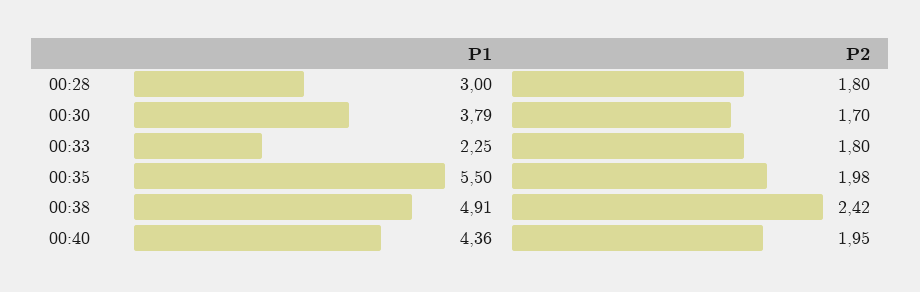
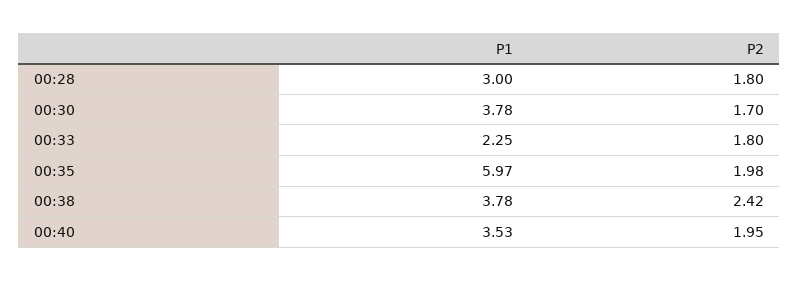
  {
    "P1": {
      "00:28": 3,
-     "00:30": 3.79,
+     "00:30": 3.78,
      "00:33": 2.25,
-     "00:35": 5.5,
+     "00:35": 5.97,
-     "00:38": 4.91,
+     "00:38": 3.78,
-     "00:40": 4.36
+     "00:40": 3.53
    },
    "P2": {
      "00:28": 1.8,
      "00:30": 1.7,
      "00:33": 1.8,
      "00:35": 1.98,
      "00:38": 2.42,
      "00:40": 1.95
    }
  }

